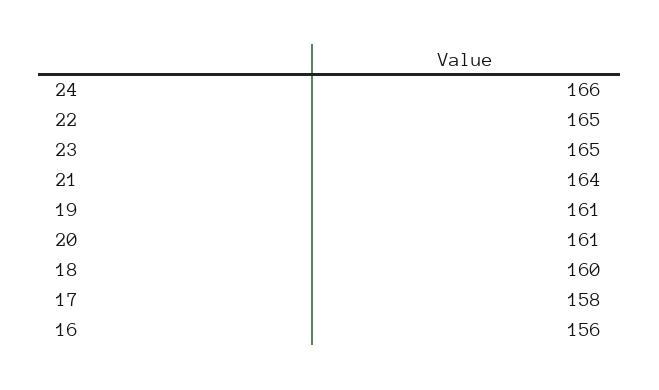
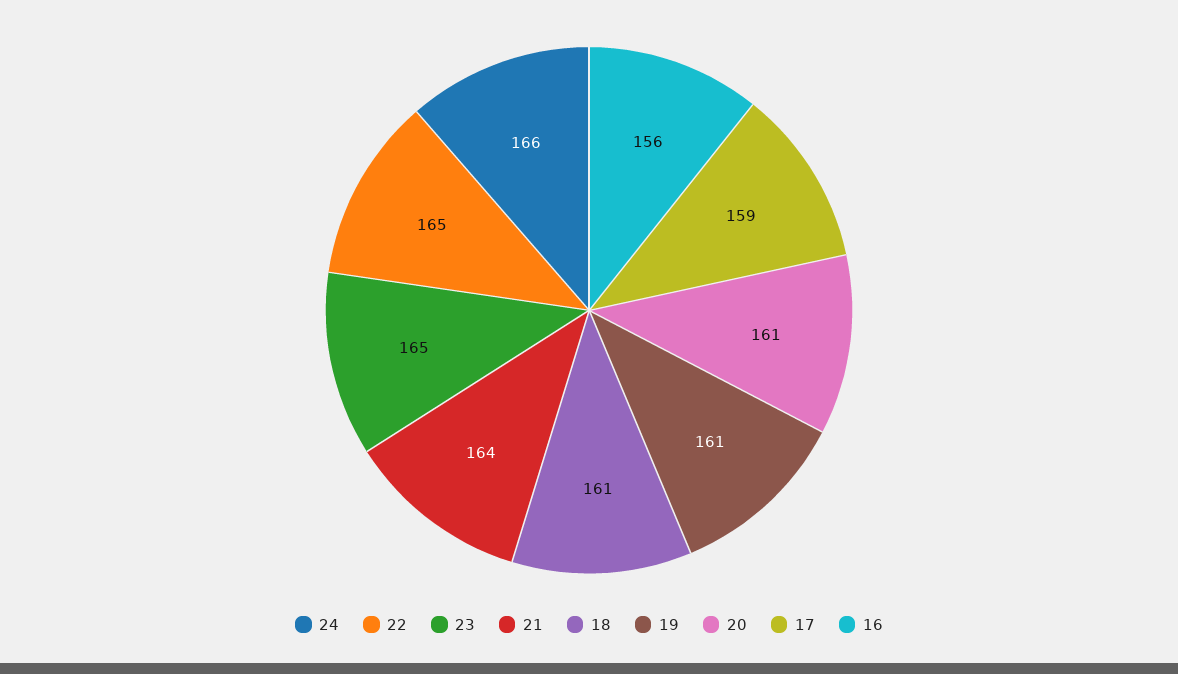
  {
    "24": 166,
    "22": 165,
    "23": 165,
    "21": 164,
    "19": 161,
    "20": 161,
-   "18": 160,
+   "18": 161,
-   "17": 158,
+   "17": 159,
    "16": 156
  }

